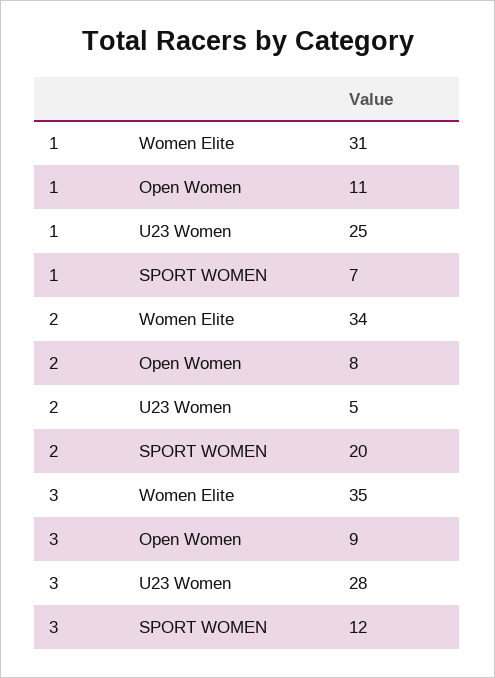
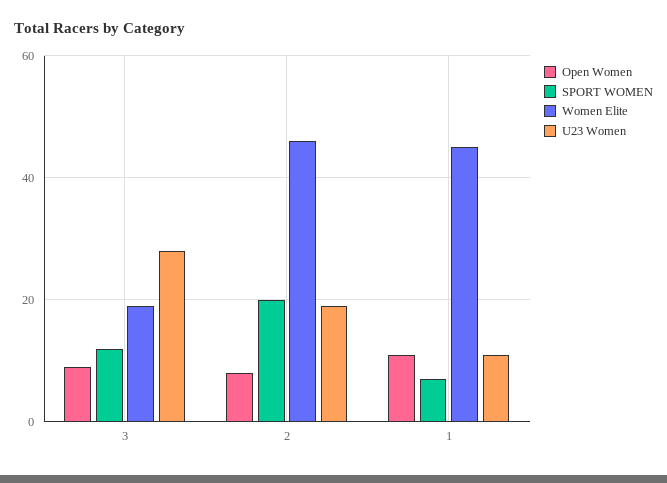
  {
    "Women Elite": {
-     "1": 31,
+     "1": 45,
-     "2": 34,
+     "2": 45,
-     "3": 35
+     "3": 20
    },
    "Open Women": {
      "1": 11,
      "2": 8,
      "3": 9
    },
    "U23 Women": {
-     "1": 25,
+     "1": 10,
-     "2": 5,
+     "2": 20,
      "3": 28
    },
    "SPORT WOMEN": {
      "1": 7,
      "2": 20,
      "3": 12
    }
  }

